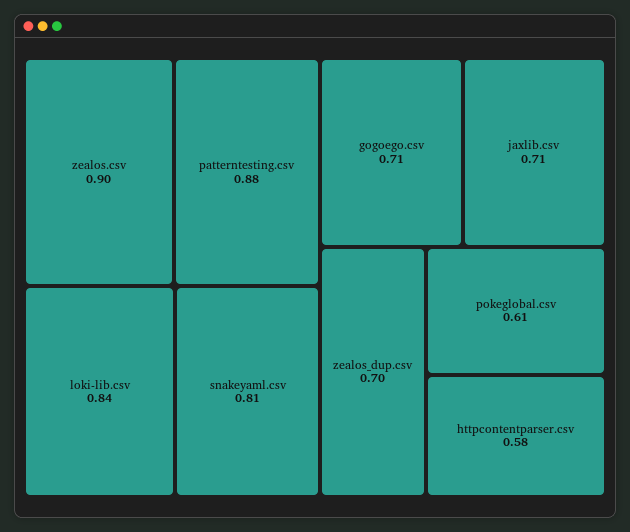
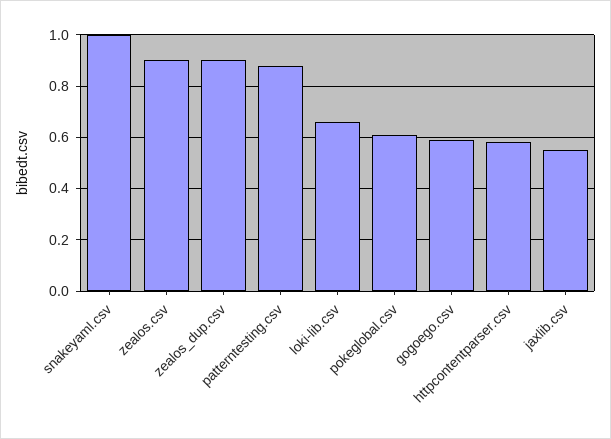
  {
    "zealos.csv": 0.9,
    "patterntesting.csv": 0.88,
-   "loki-lib.csv": 0.84,
+   "loki-lib.csv": 0.65,
-   "snakeyaml.csv": 0.81,
+   "snakeyaml.csv": 1,
-   "gogoego.csv": 0.71,
+   "gogoego.csv": 0.6,
-   "jaxlib.csv": 0.71,
+   "jaxlib.csv": 0.55,
-   "zealos_dup.csv": 0.7,
+   "zealos_dup.csv": 0.9,
    "pokeglobal.csv": 0.61,
    "httpcontentparser.csv": 0.58
  }

